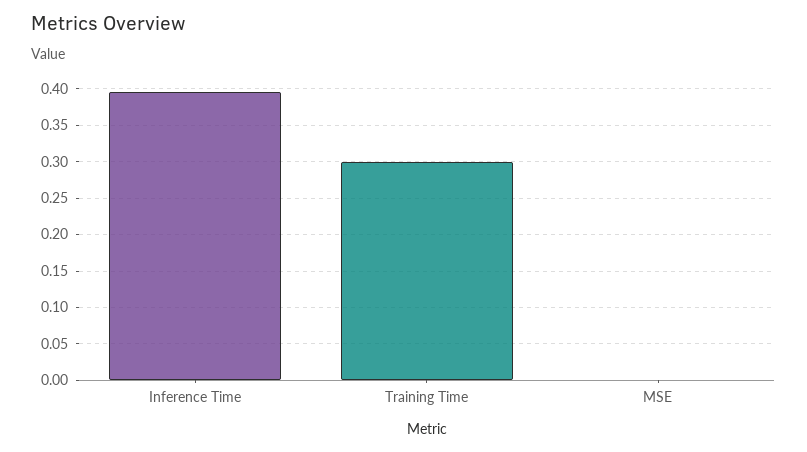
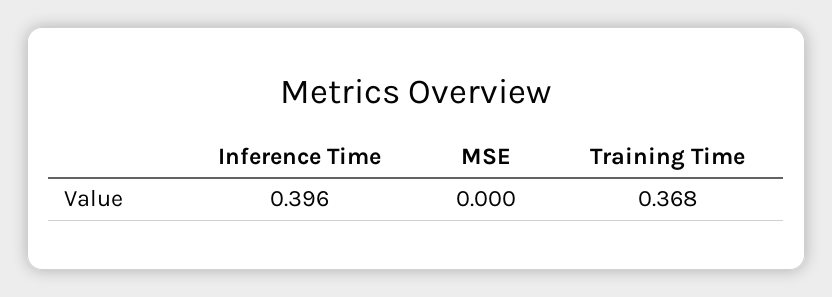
  {
    "Inference Time": 0.396,
-   "Training Time": 0.3,
+   "Training Time": 0.368,
    "MSE": 0
  }

